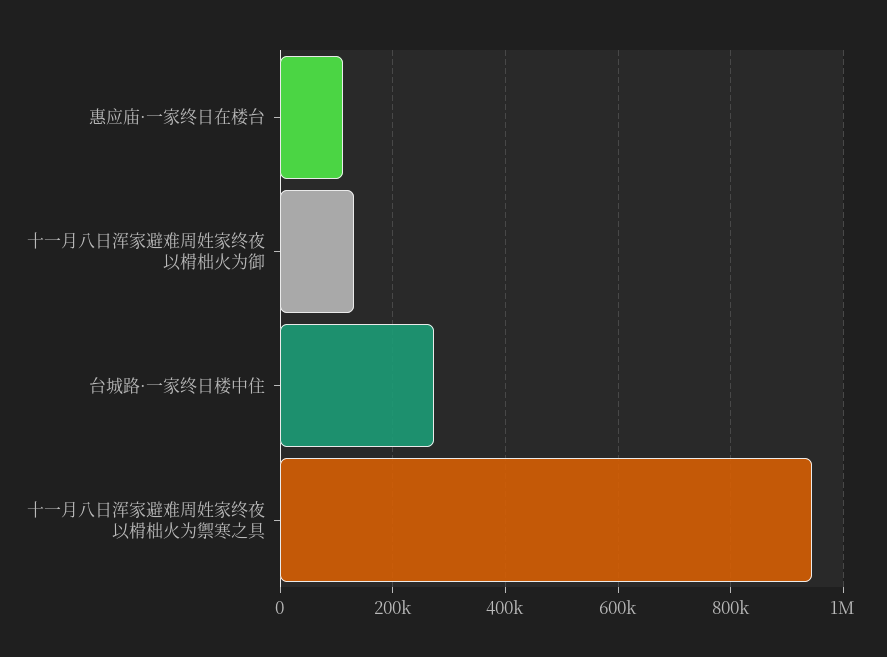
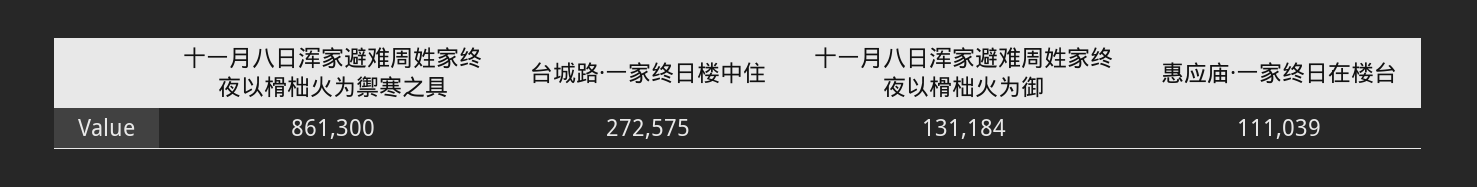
  {
    "惠应庙·一家终日在楼台": 111039,
    "十一月八日浑家避难周姓家终夜以榾柮火为御": 131184,
    "台城路·一家终日楼中住": 272575,
-   "十一月八日浑家避难周姓家终夜以榾柮火为禦寒之具": 940000
+   "十一月八日浑家避难周姓家终夜以榾柮火为禦寒之具": 861300
  }

